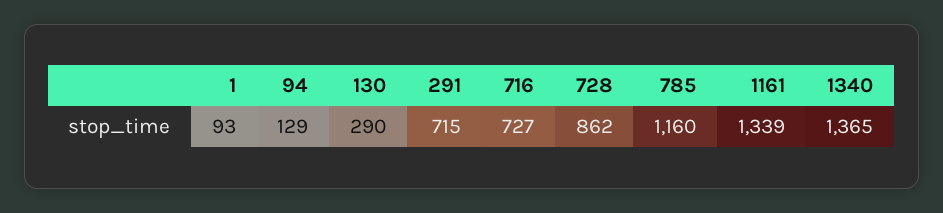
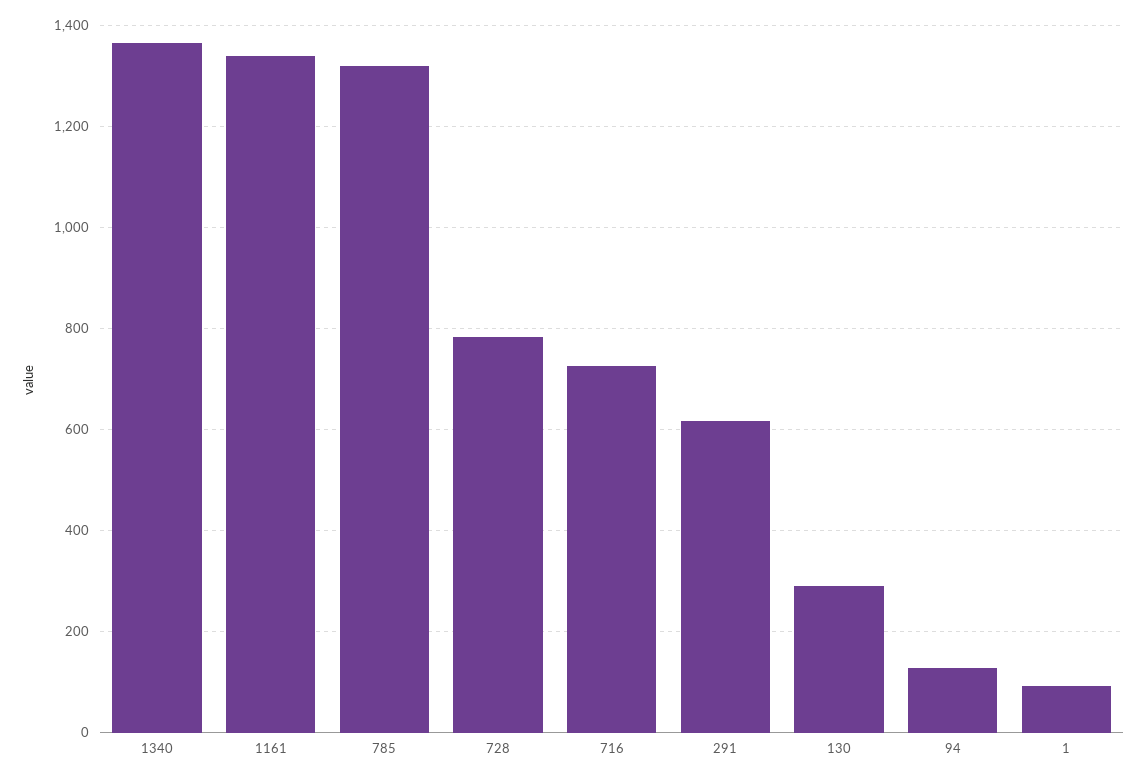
  {
    "1": 93,
    "94": 129,
    "130": 290,
-   "291": 715,
+   "291": 620,
    "716": 727,
-   "728": 862,
+   "728": 780,
-   "785": 1160,
+   "785": 1320,
    "1161": 1339,
    "1340": 1365
  }

